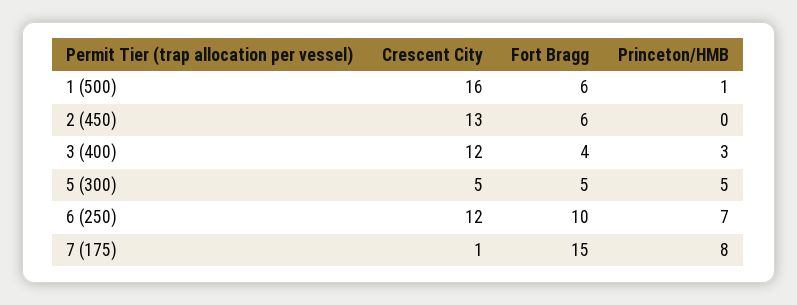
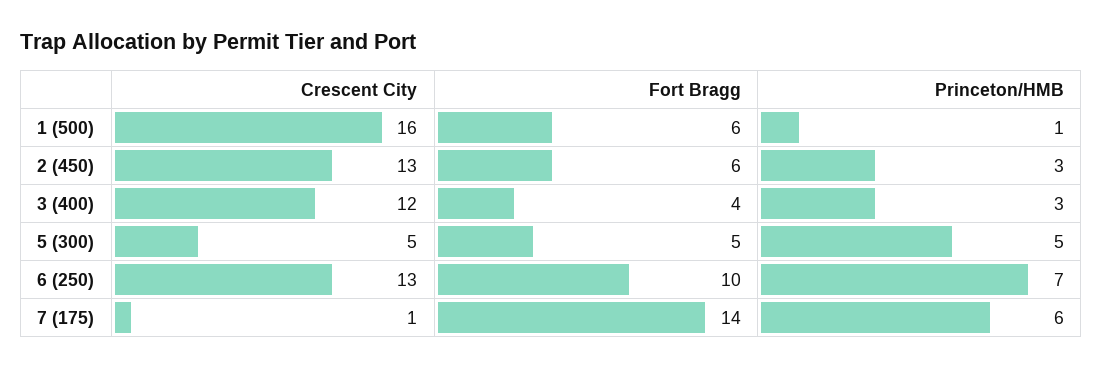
  {
    "Crescent City": {
      "1 (500)": 16,
      "2 (450)": 13,
      "3 (400)": 12,
      "5 (300)": 5,
-     "6 (250)": 12,
+     "6 (250)": 13,
      "7 (175)": 1
    },
    "Fort Bragg": {
      "1 (500)": 6,
      "2 (450)": 6,
      "3 (400)": 4,
      "5 (300)": 5,
      "6 (250)": 10,
-     "7 (175)": 15
+     "7 (175)": 14
    },
    "Princeton/HMB": {
      "1 (500)": 1,
-     "2 (450)": 0,
+     "2 (450)": 3,
      "3 (400)": 3,
      "5 (300)": 5,
      "6 (250)": 7,
-     "7 (175)": 8
+     "7 (175)": 6
    }
  }

